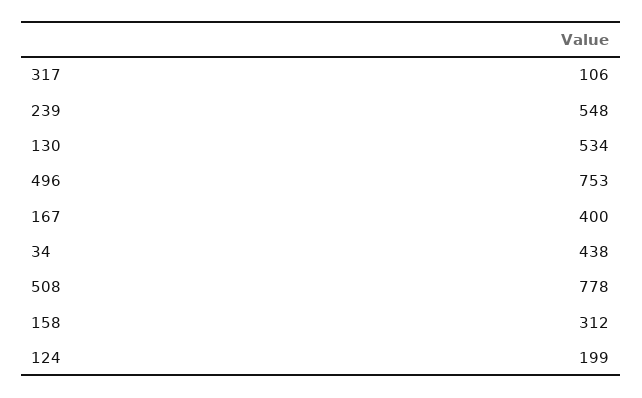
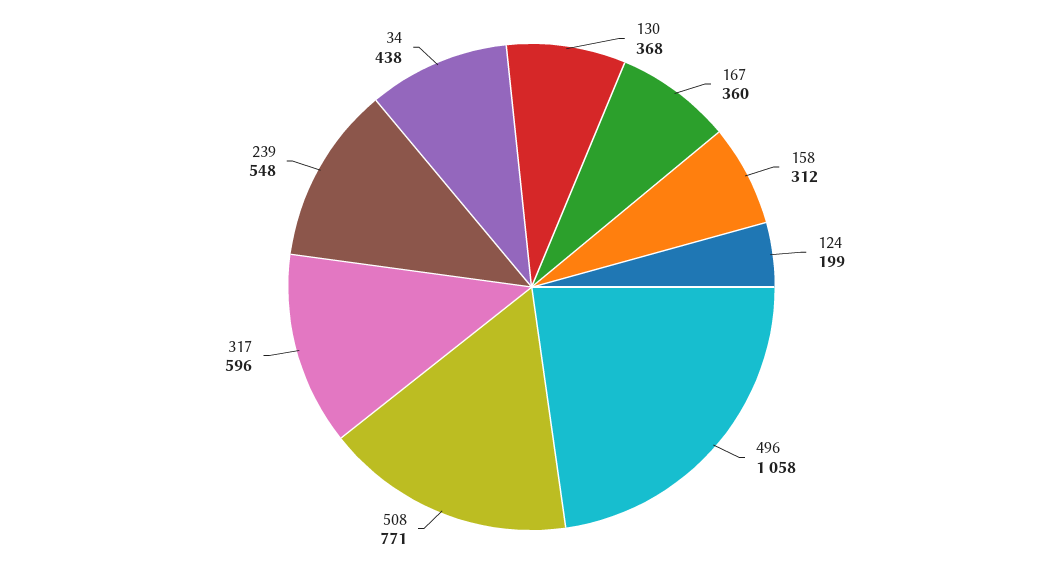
  {
-   "317": 106,
+   "317": 596,
    "239": 548,
-   "130": 534,
+   "130": 368,
-   "496": 753,
+   "496": 1058,
-   "167": 400,
+   "167": 360,
    "34": 438,
-   "508": 778,
+   "508": 771,
    "158": 312,
    "124": 199
  }

